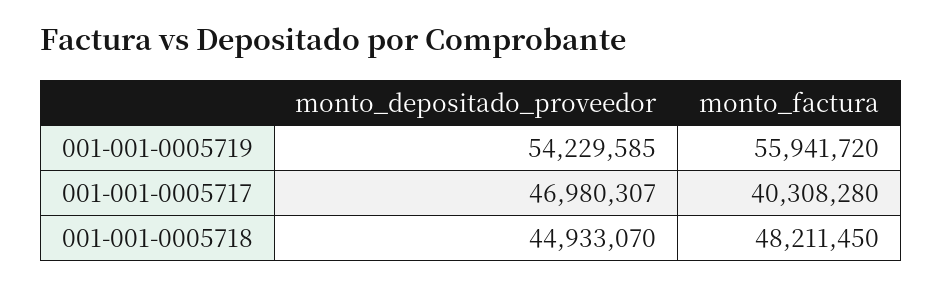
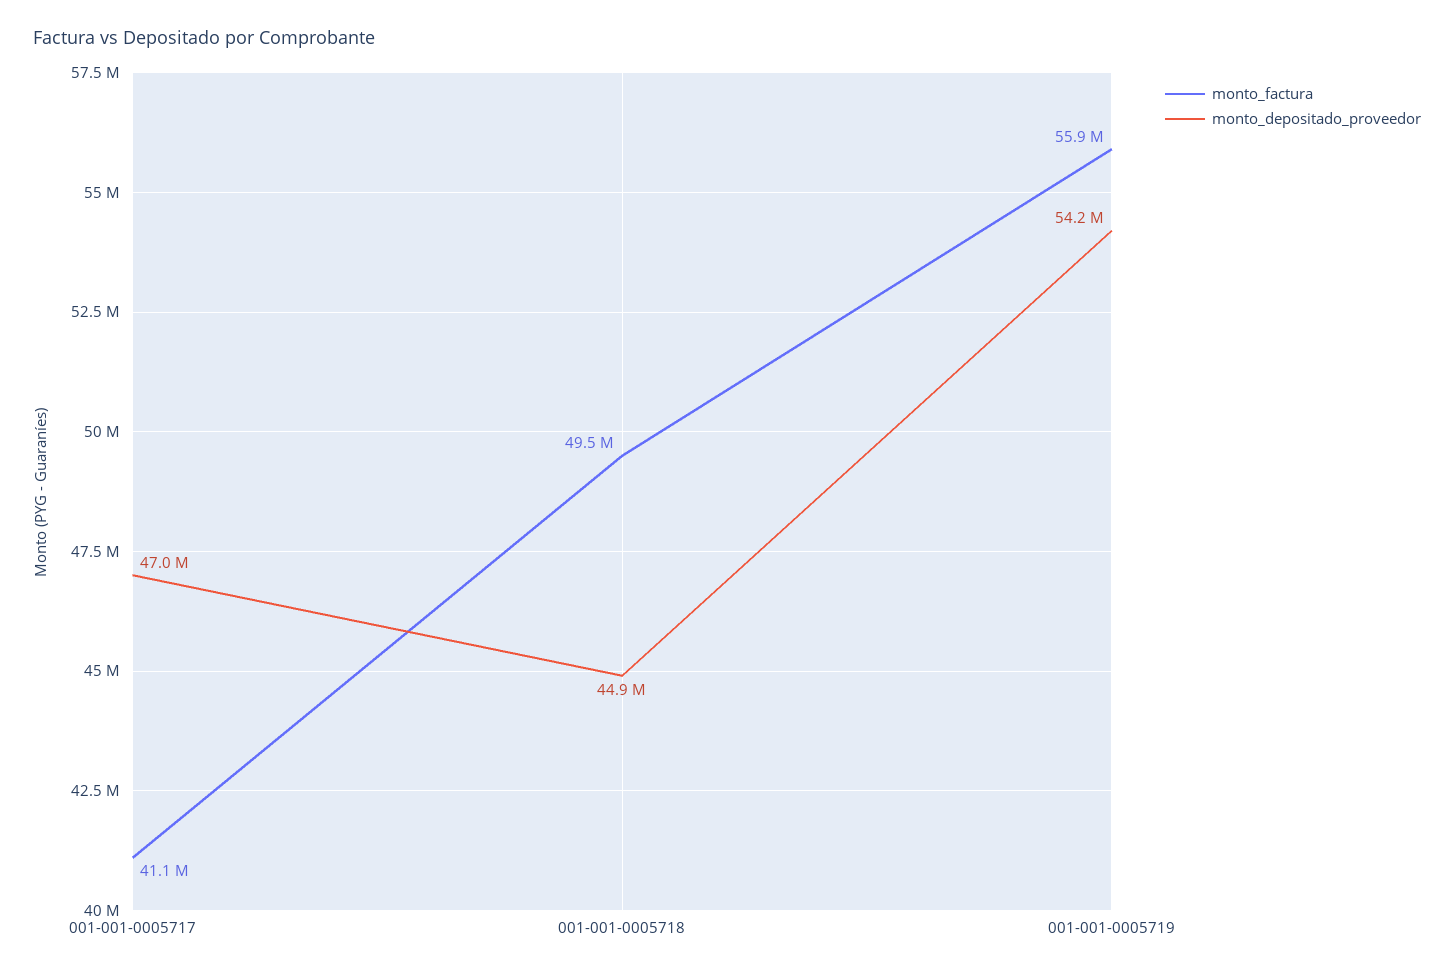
  {
    "monto_depositado_proveedor": {
      "001-001-0005719": 54229585,
      "001-001-0005717": 46980307,
      "001-001-0005718": 44933070
    },
    "monto_factura": {
      "001-001-0005719": 55941720,
-     "001-001-0005717": 40308280,
+     "001-001-0005717": 41100000,
-     "001-001-0005718": 48211450
+     "001-001-0005718": 49500000
    }
  }

